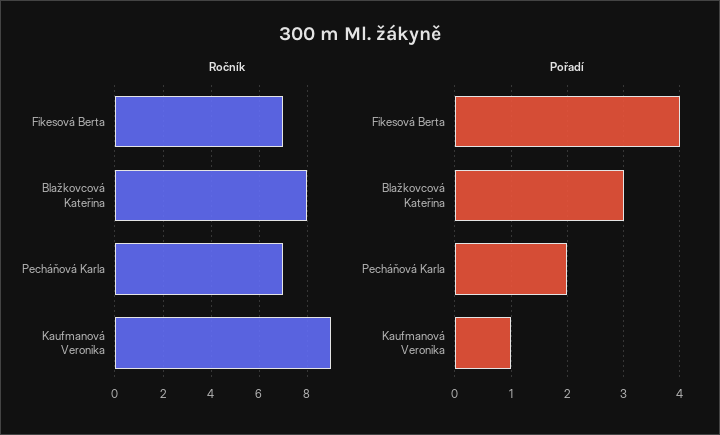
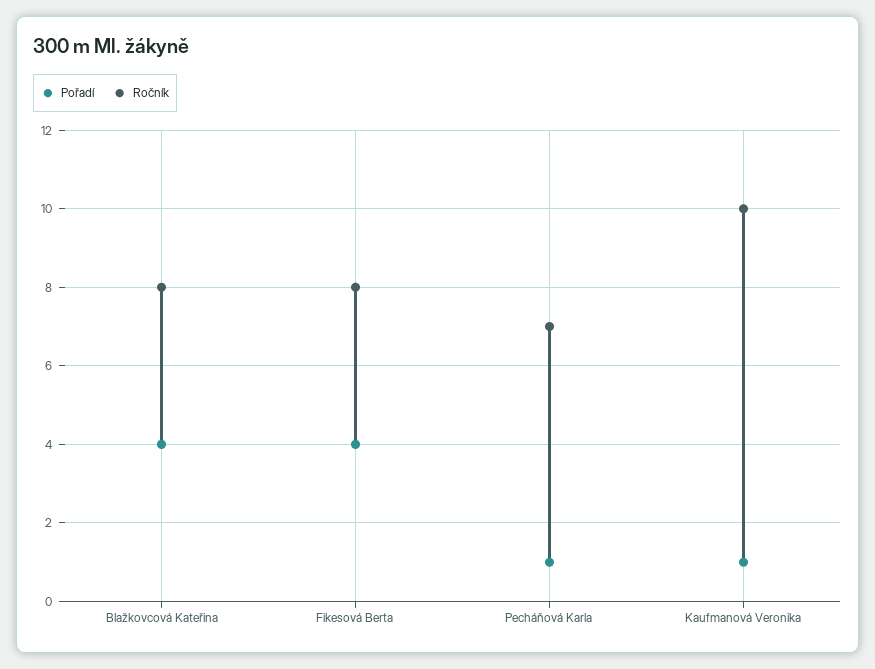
  {
    "Ročník": {
-     "Fikesová Berta": 7,
+     "Fikesová Berta": 8,
      "Blažkovcová Kateřina": 8,
      "Pecháňová Karla": 7,
-     "Kaufmanová Veronika": 9
+     "Kaufmanová Veronika": 10
    },
    "Pořadí": {
      "Fikesová Berta": 4,
-     "Blažkovcová Kateřina": 3,
+     "Blažkovcová Kateřina": 4,
-     "Pecháňová Karla": 2,
+     "Pecháňová Karla": 1,
      "Kaufmanová Veronika": 1
    }
  }

